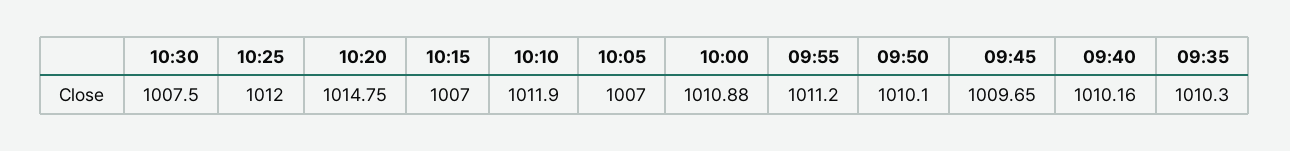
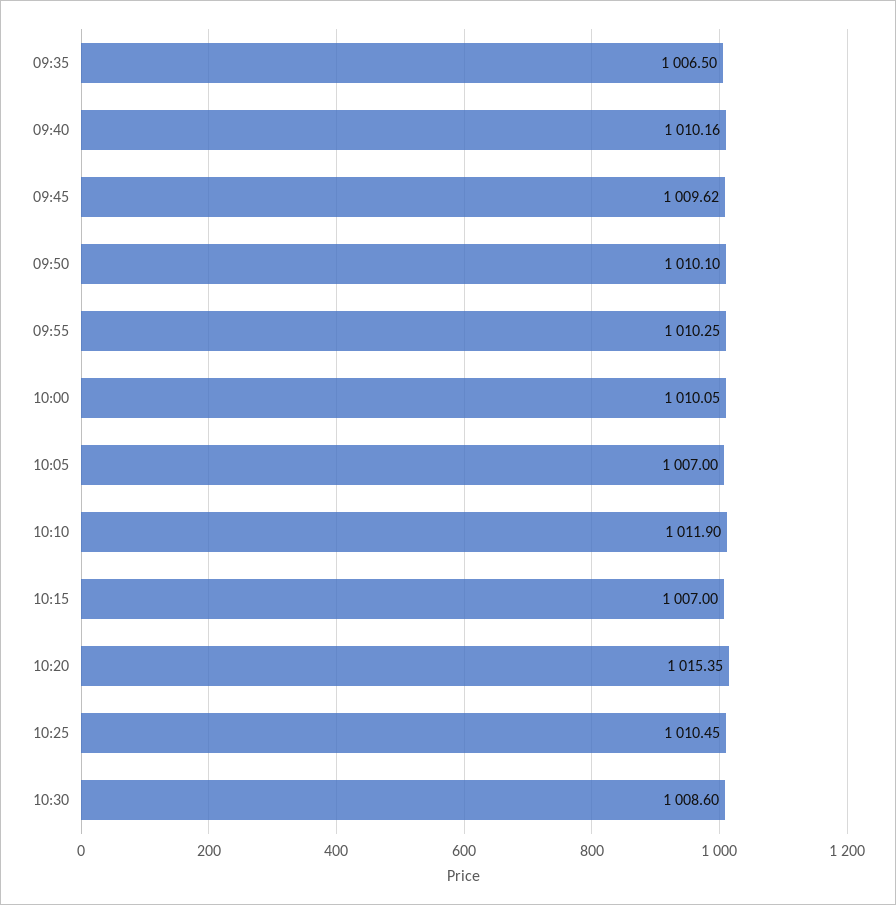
  {
-   "10:30": 1007.5,
+   "10:30": 1008.6,
-   "10:25": 1012,
+   "10:25": 1010.45,
-   "10:20": 1014.75,
+   "10:20": 1015.35,
    "10:15": 1007,
    "10:10": 1011.9,
    "10:05": 1007,
-   "10:00": 1010.88,
+   "10:00": 1010.05,
-   "09:55": 1011.2,
+   "09:55": 1010.25,
    "09:50": 1010.1,
-   "09:45": 1009.65,
+   "09:45": 1009.62,
    "09:40": 1010.16,
-   "09:35": 1010.3
+   "09:35": 1006.5
  }

